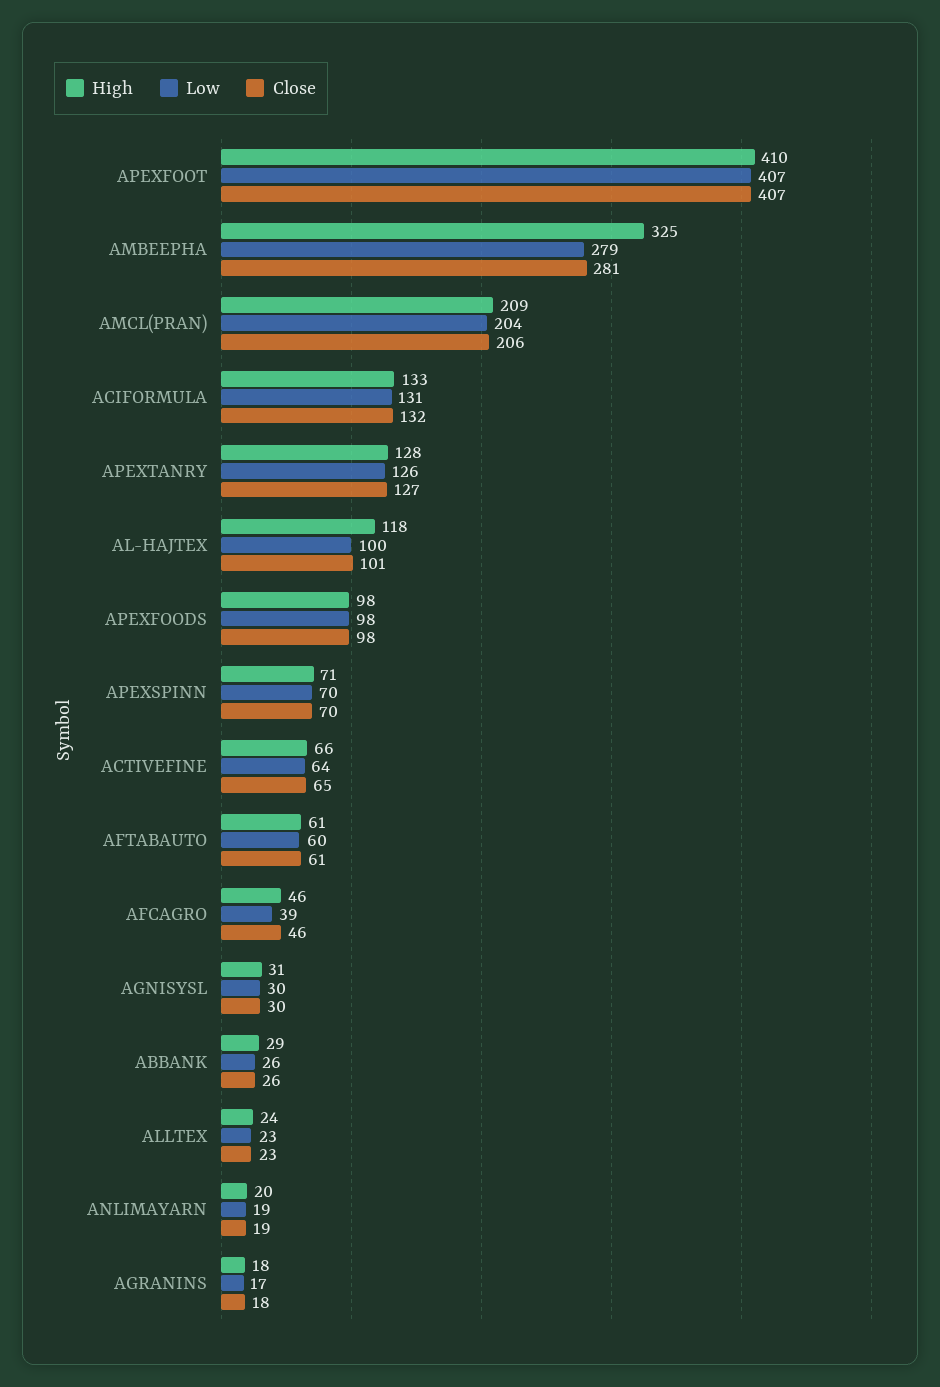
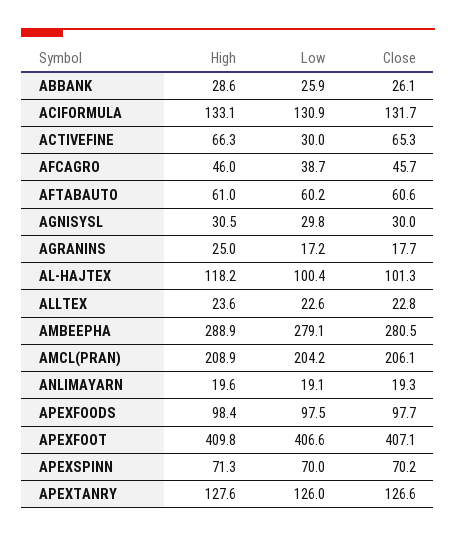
  {
    "High": {
      "APEXFOOT": 409.8,
-     "AMBEEPHA": 325,
+     "AMBEEPHA": 288.9,
      "AMCL(PRAN)": 208.9,
      "ACIFORMULA": 133.1,
      "APEXTANRY": 127.6,
      "AL-HAJTEX": 118.2,
      "APEXFOODS": 98.4,
      "APEXSPINN": 71.3,
      "ACTIVEFINE": 66.3,
      "AFTABAUTO": 61,
      "AFCAGRO": 46,
      "AGNISYSL": 30.5,
      "ABBANK": 28.6,
      "ALLTEX": 23.6,
      "ANLIMAYARN": 19.6,
-     "AGRANINS": 18
+     "AGRANINS": 25
    },
    "Low": {
      "APEXFOOT": 406.6,
      "AMBEEPHA": 279.1,
      "AMCL(PRAN)": 204.2,
      "ACIFORMULA": 130.9,
      "APEXTANRY": 126,
      "AL-HAJTEX": 100.4,
      "APEXFOODS": 97.5,
      "APEXSPINN": 70,
-     "ACTIVEFINE": 64,
+     "ACTIVEFINE": 30,
      "AFTABAUTO": 60.2,
      "AFCAGRO": 38.7,
      "AGNISYSL": 29.8,
      "ABBANK": 25.9,
      "ALLTEX": 22.6,
      "ANLIMAYARN": 19.1,
      "AGRANINS": 17.2
    },
    "Close": {
      "APEXFOOT": 407.1,
      "AMBEEPHA": 280.5,
      "AMCL(PRAN)": 206.1,
      "ACIFORMULA": 131.7,
      "APEXTANRY": 126.6,
      "AL-HAJTEX": 101.3,
      "APEXFOODS": 97.7,
      "APEXSPINN": 70.2,
      "ACTIVEFINE": 65.3,
      "AFTABAUTO": 60.6,
      "AFCAGRO": 45.7,
      "AGNISYSL": 30,
      "ABBANK": 26.1,
      "ALLTEX": 22.8,
      "ANLIMAYARN": 19.3,
      "AGRANINS": 17.7
    }
  }

